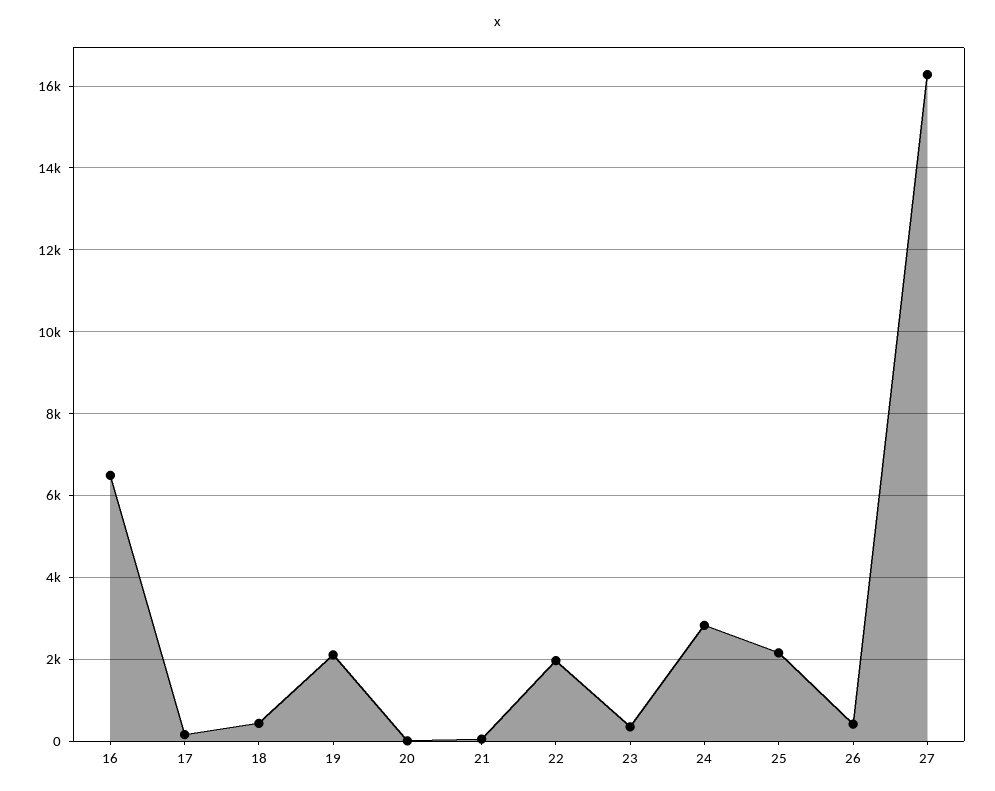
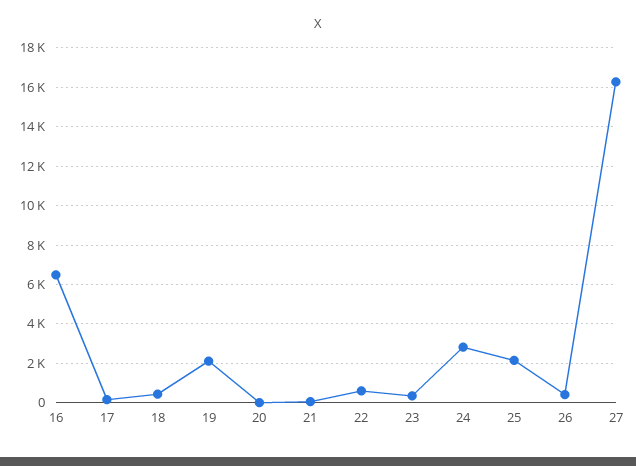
  {
    "16": 6400,
    "17": 200,
    "18": 400,
    "19": 2200,
    "20": 0,
    "21": 0,
-   "22": 2000,
+   "22": 500,
    "23": 400,
    "24": 2800,
    "25": 2200,
    "26": 400,
    "27": 16200
  }

